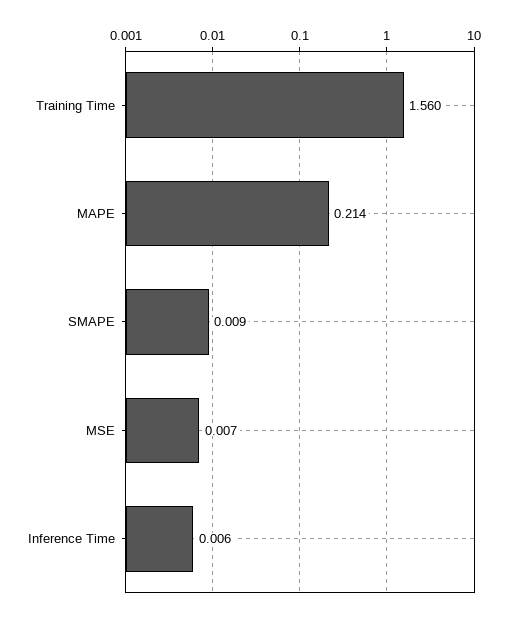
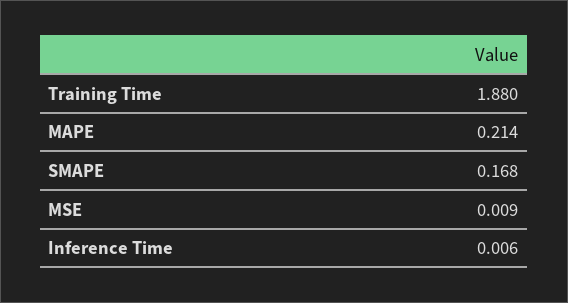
  {
-   "Training Time": 1.56,
+   "Training Time": 1.88,
    "MAPE": 0.214,
-   "SMAPE": 0.009,
+   "SMAPE": 0.168,
-   "MSE": 0.007,
+   "MSE": 0.009,
    "Inference Time": 0.006
  }

